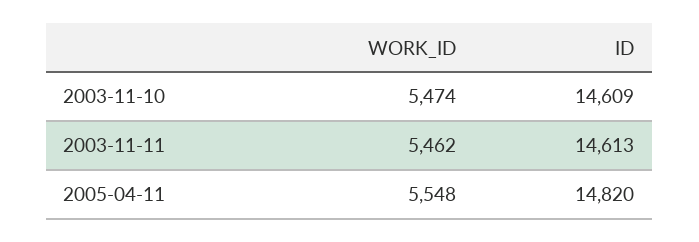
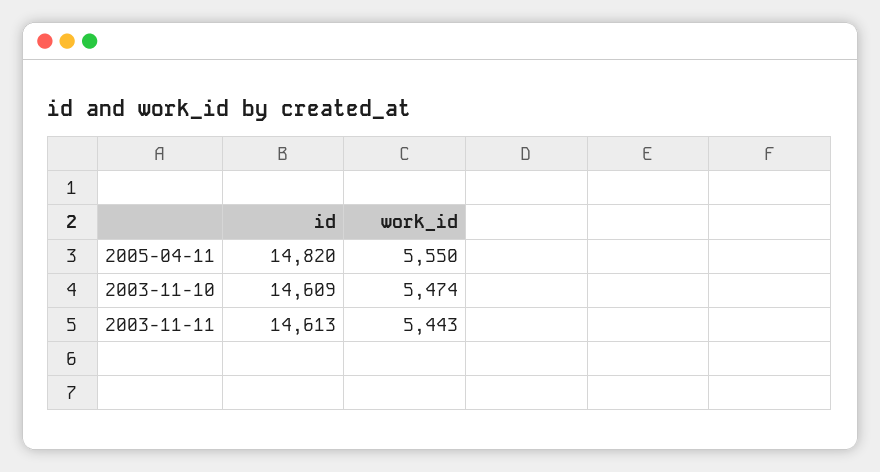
  {
    "WORK_ID": {
      "2003-11-10": 5474,
-     "2003-11-11": 5462,
+     "2003-11-11": 5443,
-     "2005-04-11": 5548
+     "2005-04-11": 5550
    },
    "ID": {
      "2003-11-10": 14609,
      "2003-11-11": 14613,
      "2005-04-11": 14820
    }
  }

